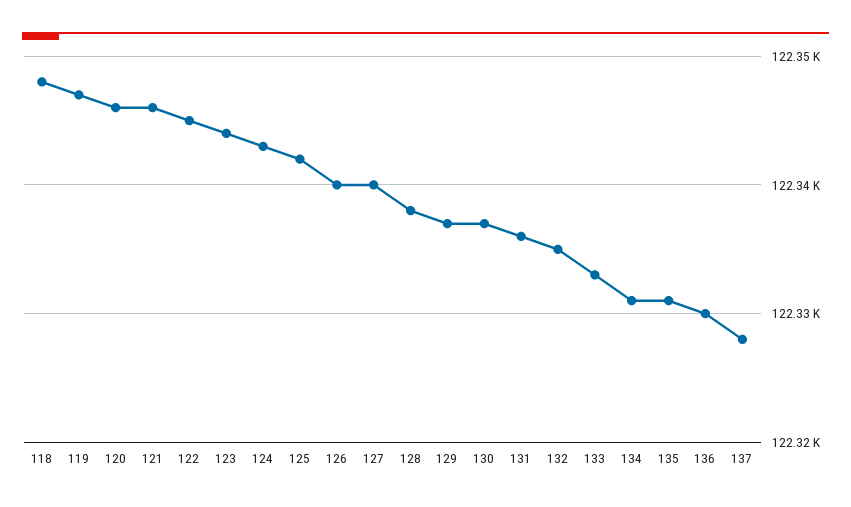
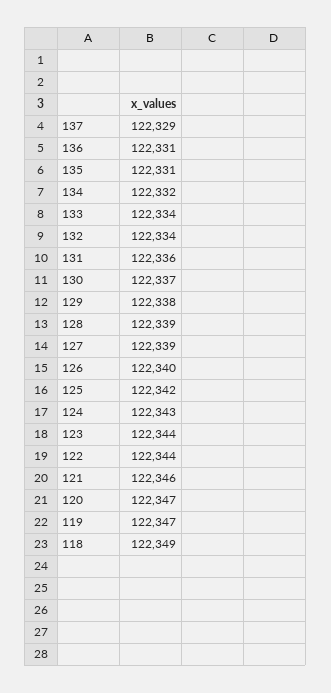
  {
-   "118": 122348,
+   "118": 122349,
    "119": 122347,
-   "120": 122346,
+   "120": 122347,
    "121": 122346,
-   "122": 122345,
+   "122": 122344,
    "123": 122344,
    "124": 122343,
    "125": 122342,
    "126": 122340,
-   "127": 122340,
+   "127": 122339,
-   "128": 122338,
+   "128": 122339,
-   "129": 122337,
+   "129": 122338,
    "130": 122337,
    "131": 122336,
-   "132": 122335,
+   "132": 122334,
-   "133": 122333,
+   "133": 122334,
-   "134": 122331,
+   "134": 122332,
    "135": 122331,
-   "136": 122330,
+   "136": 122331,
-   "137": 122328
+   "137": 122329
  }

